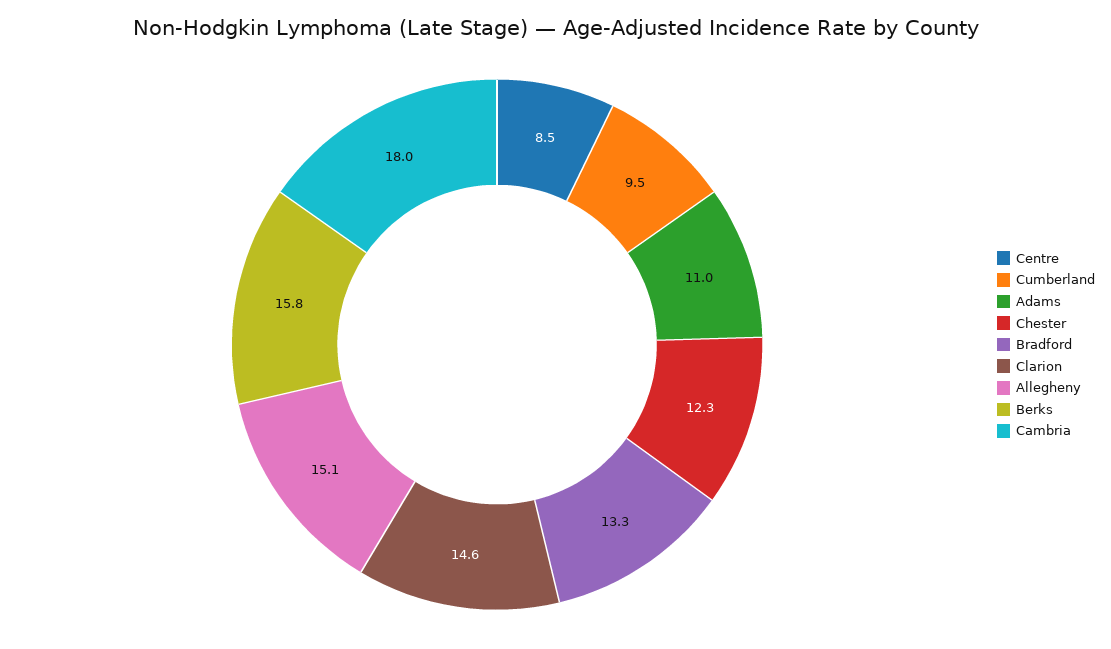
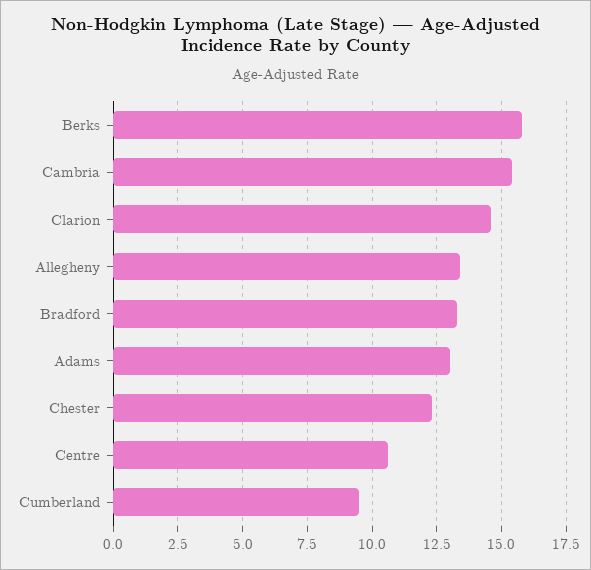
  {
-   "Centre": 8.5,
+   "Centre": 10.5,
    "Cumberland": 9.5,
-   "Adams": 11,
+   "Adams": 13,
    "Chester": 12.3,
    "Bradford": 13.3,
    "Clarion": 14.6,
-   "Allegheny": 15.1,
+   "Allegheny": 13.5,
    "Berks": 15.8,
-   "Cambria": 18
+   "Cambria": 15.5
  }

